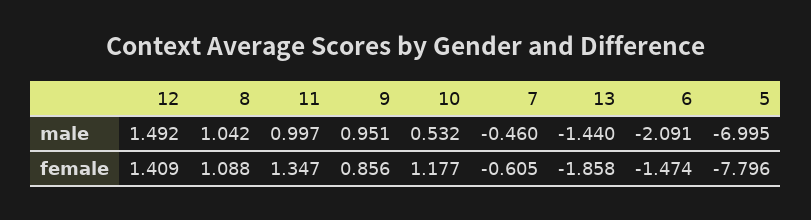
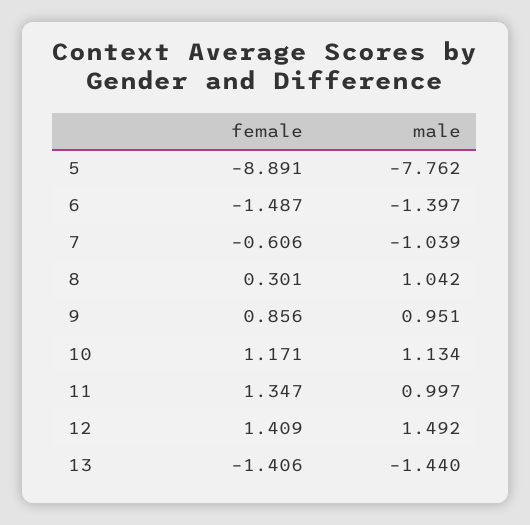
  {
    "12": {
      "male": 1.492,
      "female": 1.409
    },
    "8": {
      "male": 1.042,
-     "female": 1.088
+     "female": 0.301
    },
    "11": {
      "male": 0.997,
      "female": 1.347
    },
    "9": {
      "male": 0.951,
      "female": 0.856
    },
    "10": {
-     "male": 0.532,
+     "male": 1.134,
-     "female": 1.177
+     "female": 1.171
    },
    "7": {
-     "male": -0.46,
+     "male": -1.039,
-     "female": -0.605
+     "female": -0.606
    },
    "13": {
      "male": -1.44,
-     "female": -1.858
+     "female": -1.406
    },
    "6": {
-     "male": -2.091,
+     "male": -1.397,
-     "female": -1.474
+     "female": -1.487
    },
    "5": {
-     "male": -6.995,
+     "male": -7.762,
-     "female": -7.796
+     "female": -8.891
    }
  }

